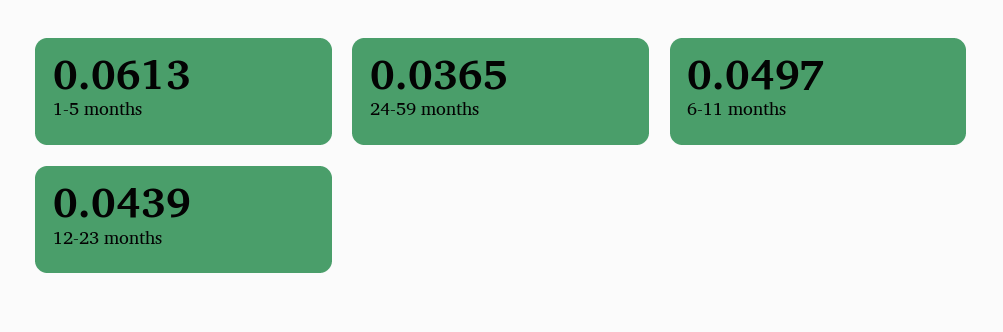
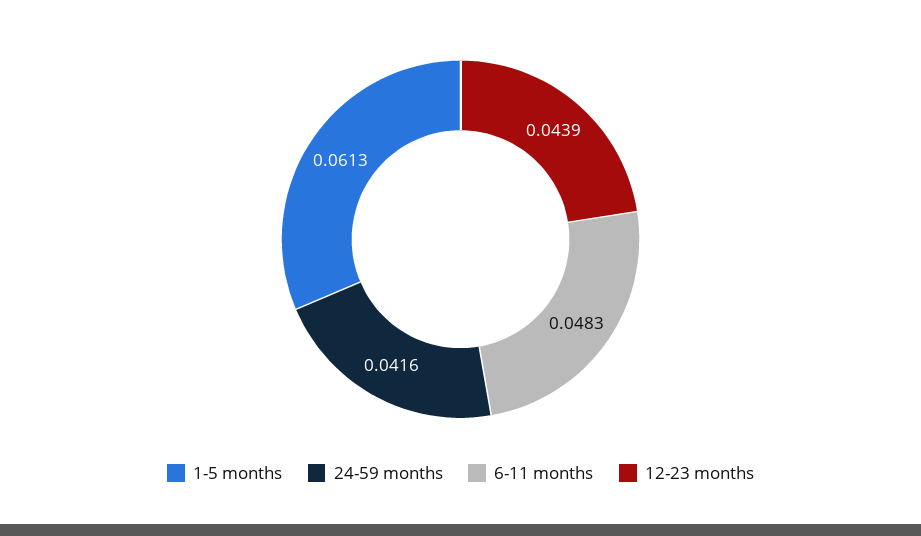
  {
    "1-5 months": 0.0613,
-   "24-59 months": 0.0365,
+   "24-59 months": 0.0416,
-   "6-11 months": 0.0497,
+   "6-11 months": 0.0483,
    "12-23 months": 0.0439
  }

